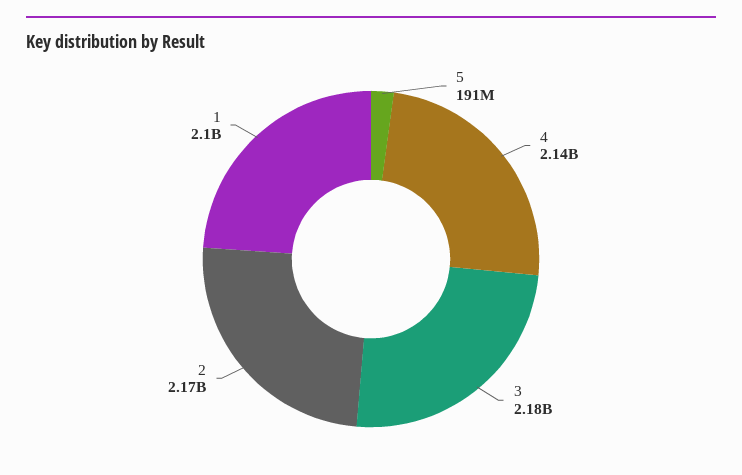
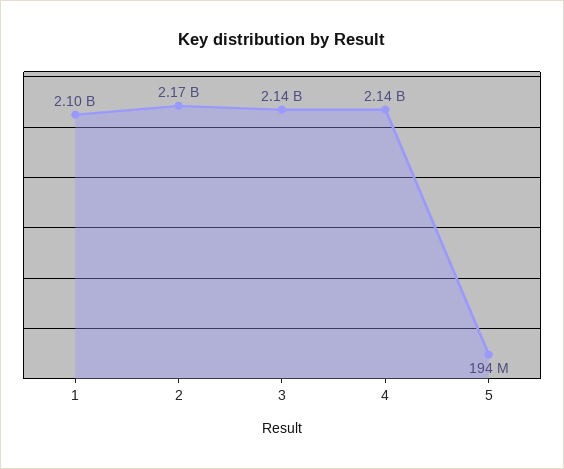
  {
-   "5": 191000000,
+   "5": 194000000,
    "4": 2140000000,
-   "3": 2180000000,
+   "3": 2140000000,
    "2": 2170000000,
    "1": 2100000000
  }

